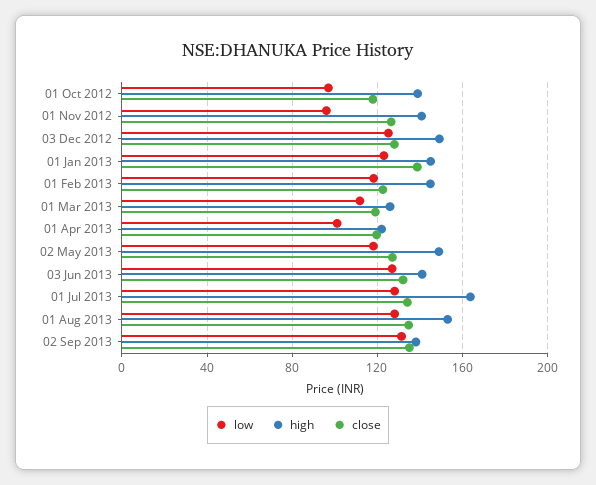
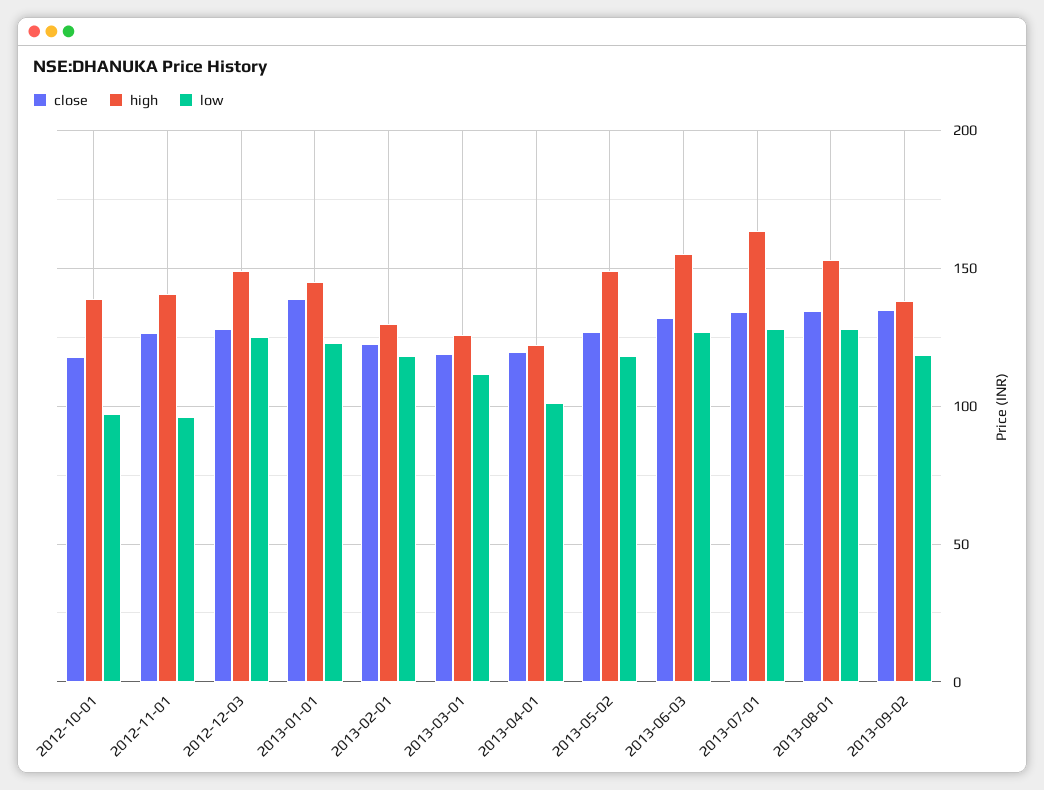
  {
    "low": {
      "01 Oct 2012": 95,
      "01 Nov 2012": 95,
      "03 Dec 2012": 125,
      "01 Jan 2013": 125,
      "01 Feb 2013": 120,
      "01 Mar 2013": 110,
      "01 Apr 2013": 100,
      "02 May 2013": 120,
      "03 Jun 2013": 125,
      "01 Jul 2013": 130,
      "01 Aug 2013": 130,
-     "02 Sep 2013": 130
+     "02 Sep 2013": 120
    },
    "high": {
      "01 Oct 2012": 140,
      "01 Nov 2012": 140,
      "03 Dec 2012": 150,
      "01 Jan 2013": 145,
-     "01 Feb 2013": 145,
+     "01 Feb 2013": 130,
      "01 Mar 2013": 125,
      "01 Apr 2013": 120,
      "02 May 2013": 150,
-     "03 Jun 2013": 140,
+     "03 Jun 2013": 155,
      "01 Jul 2013": 165,
      "01 Aug 2013": 155,
      "02 Sep 2013": 140
    },
    "close": {
      "01 Oct 2012": 120,
      "01 Nov 2012": 125,
      "03 Dec 2012": 130,
      "01 Jan 2013": 140,
      "01 Feb 2013": 125,
      "01 Mar 2013": 120,
      "01 Apr 2013": 120,
      "02 May 2013": 125,
      "03 Jun 2013": 130,
      "01 Jul 2013": 135,
      "01 Aug 2013": 135,
      "02 Sep 2013": 135
    }
  }

